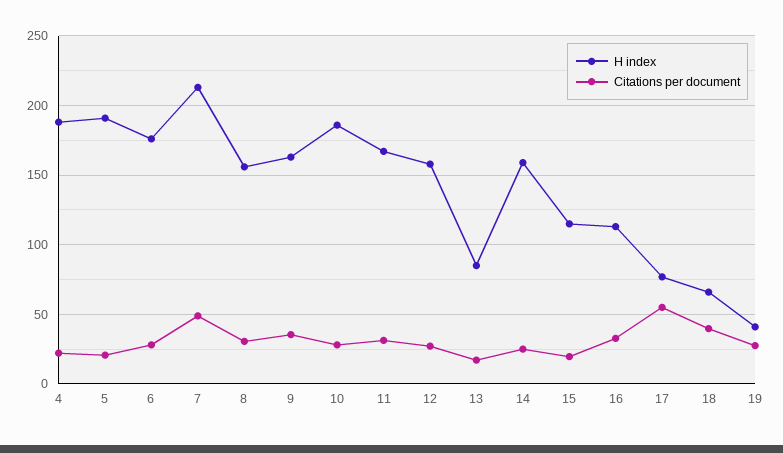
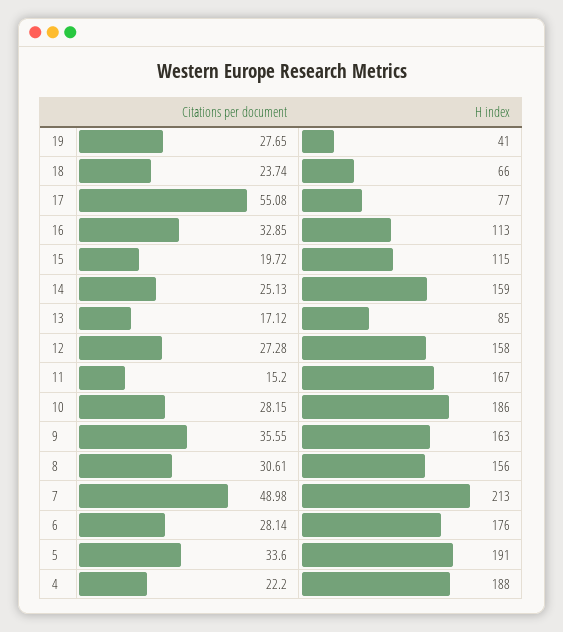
  {
    "H index": {
      "4": 188,
      "5": 191,
      "6": 176,
      "7": 213,
      "8": 156,
      "9": 163,
      "10": 186,
      "11": 167,
      "12": 158,
      "13": 85,
      "14": 159,
      "15": 115,
      "16": 113,
      "17": 77,
      "18": 66,
      "19": 41
    },
    "Citations per document": {
      "4": 22.2,
-     "5": 20,
+     "5": 33.6,
      "6": 28.14,
      "7": 48.98,
      "8": 30.61,
      "9": 35.55,
      "10": 28.15,
-     "11": 30,
+     "11": 15.2,
      "12": 27.28,
      "13": 17.12,
      "14": 25.13,
      "15": 19.72,
      "16": 32.85,
      "17": 55.08,
-     "18": 40,
+     "18": 23.74,
      "19": 27.65
    }
  }

